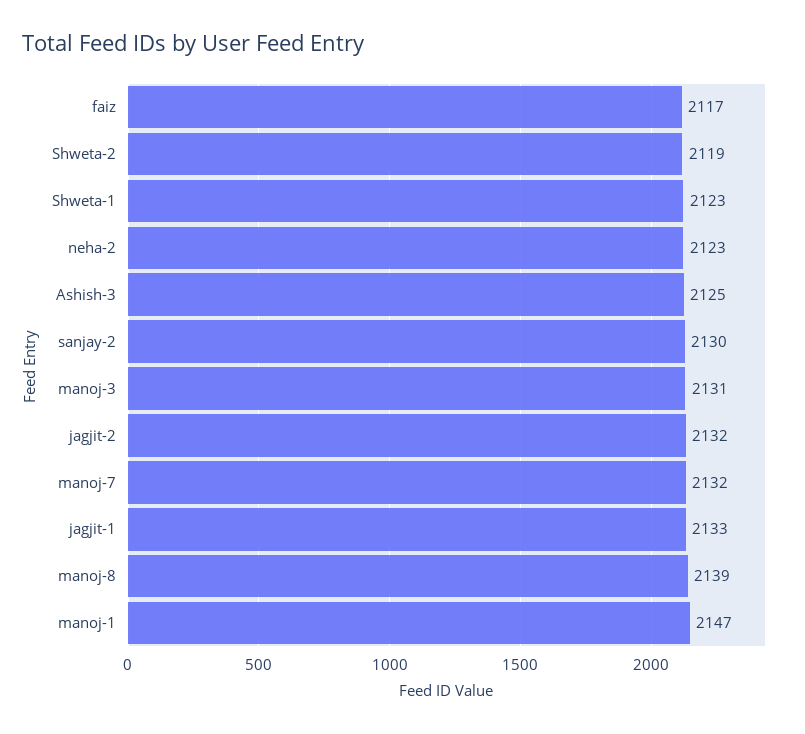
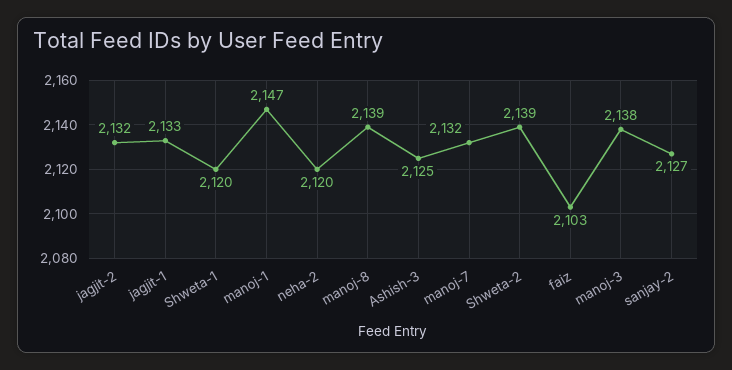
  {
-   "faiz": 2117,
+   "faiz": 2103,
-   "Shweta-2": 2119,
+   "Shweta-2": 2139,
-   "Shweta-1": 2123,
+   "Shweta-1": 2120,
-   "neha-2": 2123,
+   "neha-2": 2120,
    "Ashish-3": 2125,
-   "sanjay-2": 2130,
+   "sanjay-2": 2127,
-   "manoj-3": 2131,
+   "manoj-3": 2138,
    "jagjit-2": 2132,
    "manoj-7": 2132,
    "jagjit-1": 2133,
    "manoj-8": 2139,
    "manoj-1": 2147
  }

